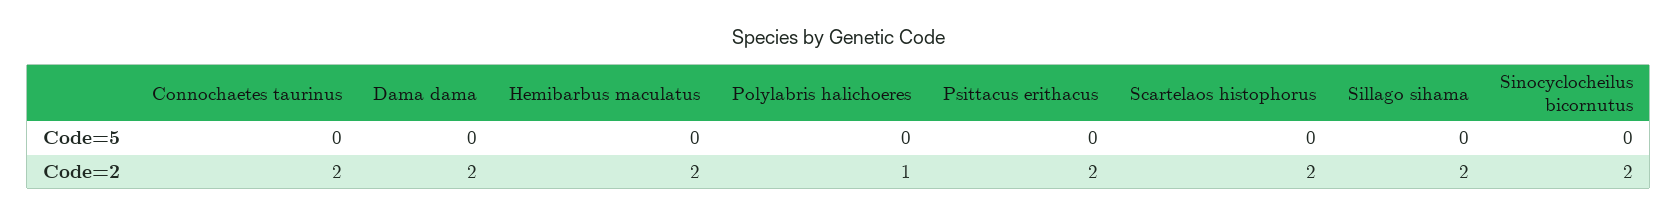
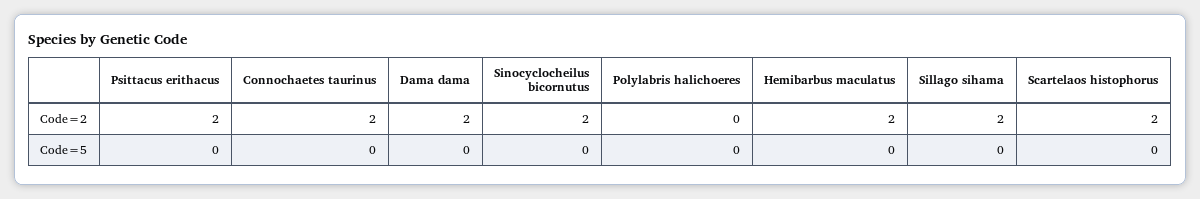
  {
    "Connochaetes taurinus": {
      "Code=5": 0,
      "Code=2": 2
    },
    "Dama dama": {
      "Code=5": 0,
      "Code=2": 2
    },
    "Hemibarbus maculatus": {
      "Code=5": 0,
      "Code=2": 2
    },
    "Polylabris halichoeres": {
      "Code=5": 0,
-     "Code=2": 1
+     "Code=2": 0
    },
    "Psittacus erithacus": {
      "Code=5": 0,
      "Code=2": 2
    },
    "Scartelaos histophorus": {
      "Code=5": 0,
      "Code=2": 2
    },
    "Sillago sihama": {
      "Code=5": 0,
      "Code=2": 2
    },
    "Sinocyclocheilus bicornutus": {
      "Code=5": 0,
      "Code=2": 2
    }
  }

